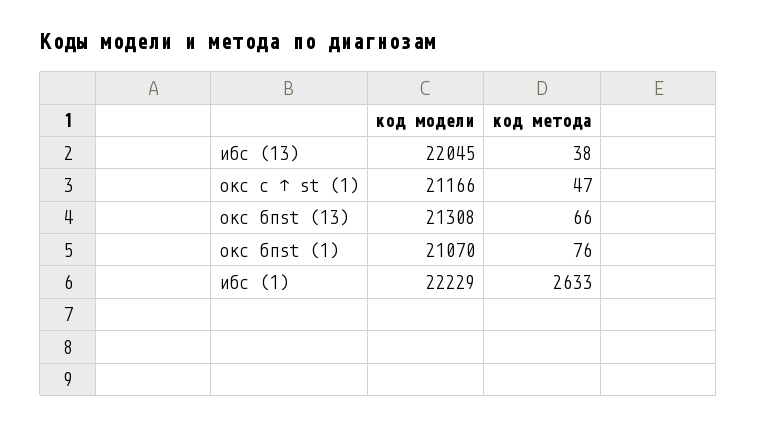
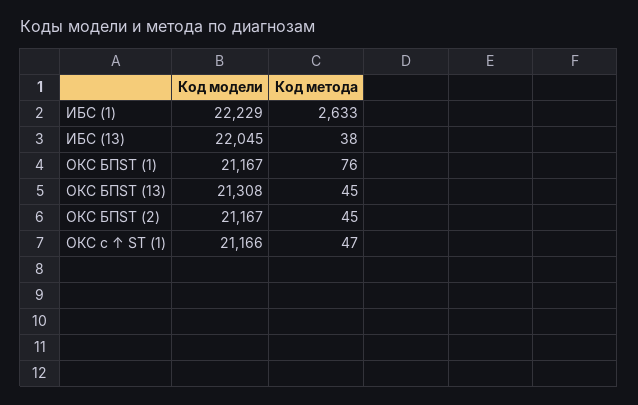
  {
    "код модели": {
      "ибс (13)": 22045,
      "окс с ↑ st (1)": 21166,
      "окс бпst (13)": 21308,
-     "окс бпst (1)": 21070,
+     "окс бпst (1)": 21167,
-     "ибс (1)": 22229
+     "ибс (1)": 22229,
+     "ОКС БПST (2)": 21167
    },
    "код метода": {
      "ибс (13)": 38,
      "окс с ↑ st (1)": 47,
-     "окс бпst (13)": 66,
+     "окс бпst (13)": 45,
      "окс бпst (1)": 76,
-     "ибс (1)": 2633
+     "ибс (1)": 2633,
+     "ОКС БПST (2)": 45
    }
  }

